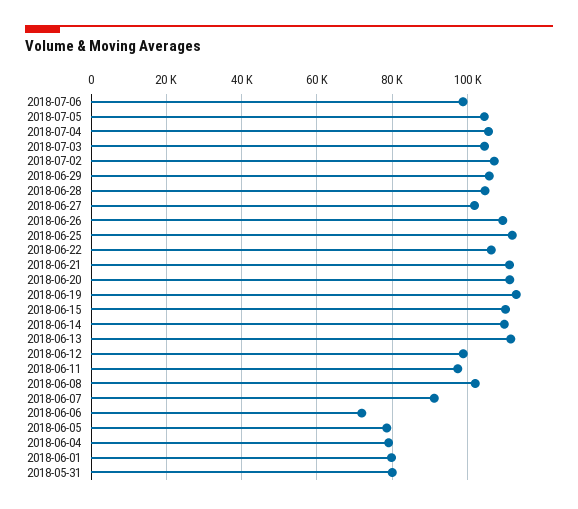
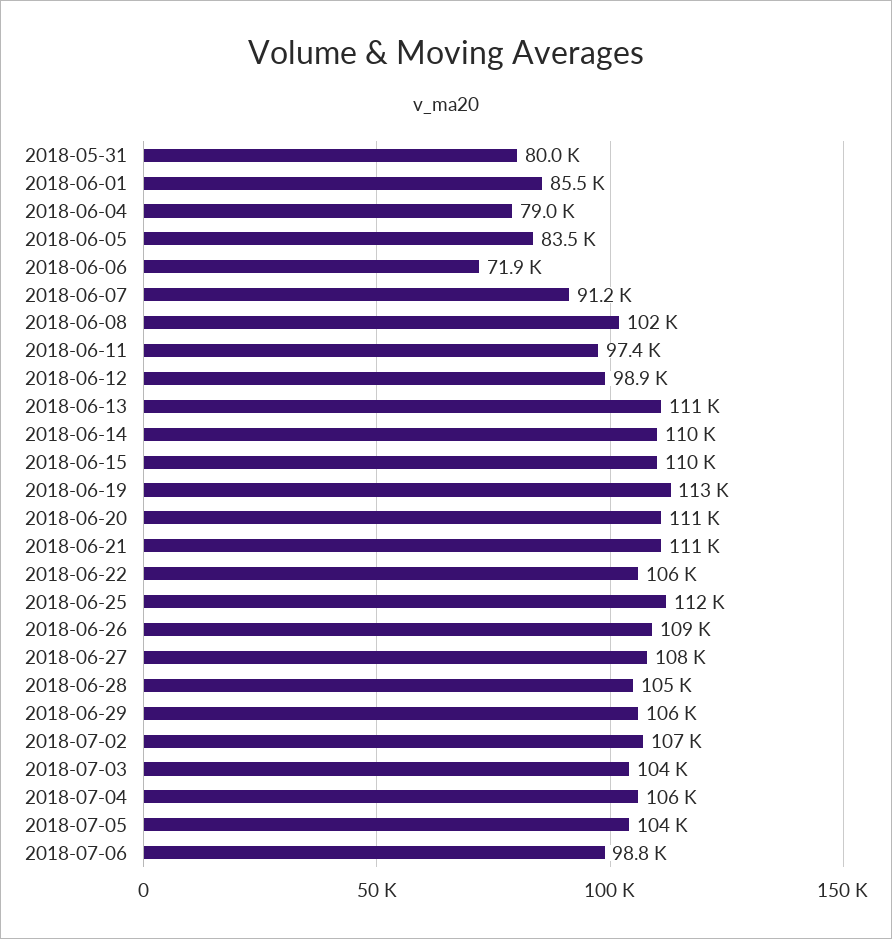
  {
    "2018-07-06": 98800,
    "2018-07-05": 104000,
    "2018-07-04": 106000,
    "2018-07-03": 104000,
    "2018-07-02": 107000,
    "2018-06-29": 106000,
    "2018-06-28": 105000,
-   "2018-06-27": 102000,
+   "2018-06-27": 108000,
    "2018-06-26": 109000,
    "2018-06-25": 112000,
    "2018-06-22": 106000,
    "2018-06-21": 111000,
    "2018-06-20": 111000,
    "2018-06-19": 113000,
    "2018-06-15": 110000,
    "2018-06-14": 110000,
    "2018-06-13": 111000,
    "2018-06-12": 98900,
    "2018-06-11": 97400,
    "2018-06-08": 102000,
    "2018-06-07": 91200,
    "2018-06-06": 71900,
-   "2018-06-05": 78000,
+   "2018-06-05": 83500,
    "2018-06-04": 79000,
-   "2018-06-01": 80000,
+   "2018-06-01": 85500,
    "2018-05-31": 80000
  }

